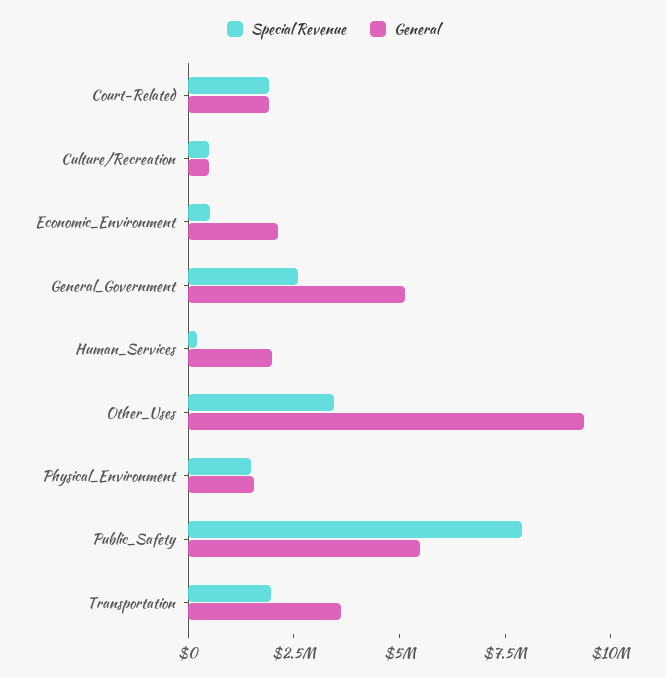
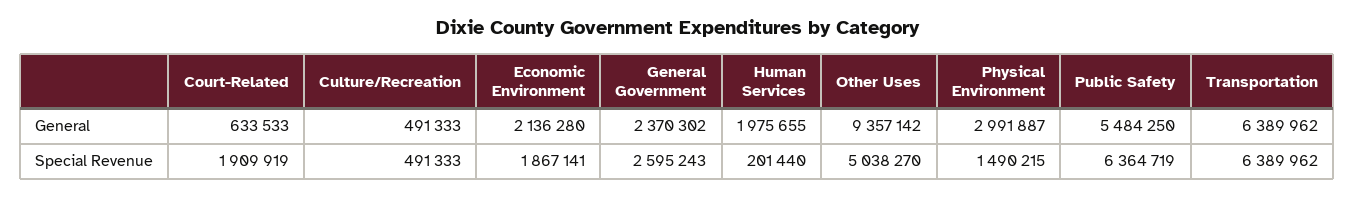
  {
    "Special Revenue": {
      "Court-Related": 1909919,
      "Culture/Recreation": 491333,
-     "Economic_Environment": 500000,
+     "Economic_Environment": 1867141,
      "General_Government": 2595243,
      "Human_Services": 201440,
-     "Other_Uses": 3500000,
+     "Other_Uses": 5038270,
      "Physical_Environment": 1490215,
-     "Public_Safety": 8000000,
+     "Public_Safety": 6364719,
-     "Transportation": 2000000
+     "Transportation": 6389962
    },
    "General": {
-     "Court-Related": 2000000,
+     "Court-Related": 633533,
      "Culture/Recreation": 491333,
      "Economic_Environment": 2136280,
-     "General_Government": 5000000,
+     "General_Government": 2370302,
      "Human_Services": 1975655,
      "Other_Uses": 9357142,
-     "Physical_Environment": 1500000,
+     "Physical_Environment": 2991887,
      "Public_Safety": 5484250,
-     "Transportation": 3500000
+     "Transportation": 6389962
    }
  }

